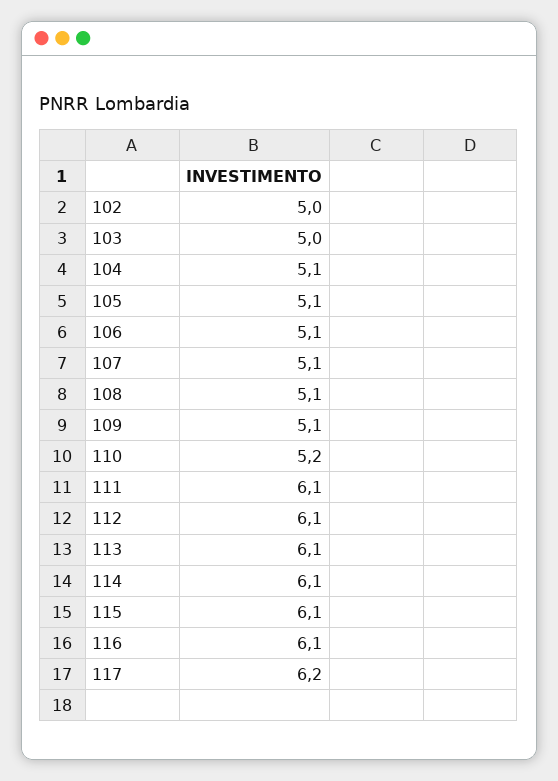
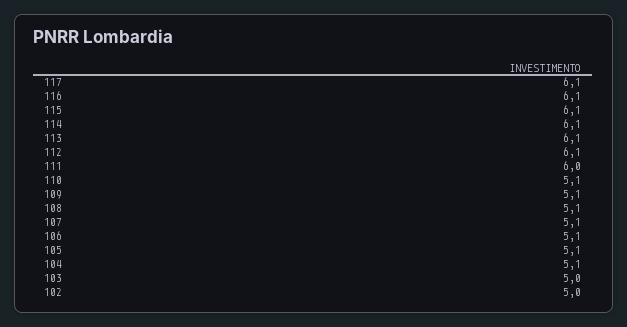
  {
    "102": 5,
    "103": 5,
    "104": 5.1,
    "105": 5.1,
    "106": 5.1,
    "107": 5.1,
    "108": 5.1,
    "109": 5.1,
-   "110": 5.2,
+   "110": 5.1,
-   "111": 6.1,
+   "111": 6,
    "112": 6.1,
    "113": 6.1,
    "114": 6.1,
    "115": 6.1,
    "116": 6.1,
-   "117": 6.2
+   "117": 6.1
  }

